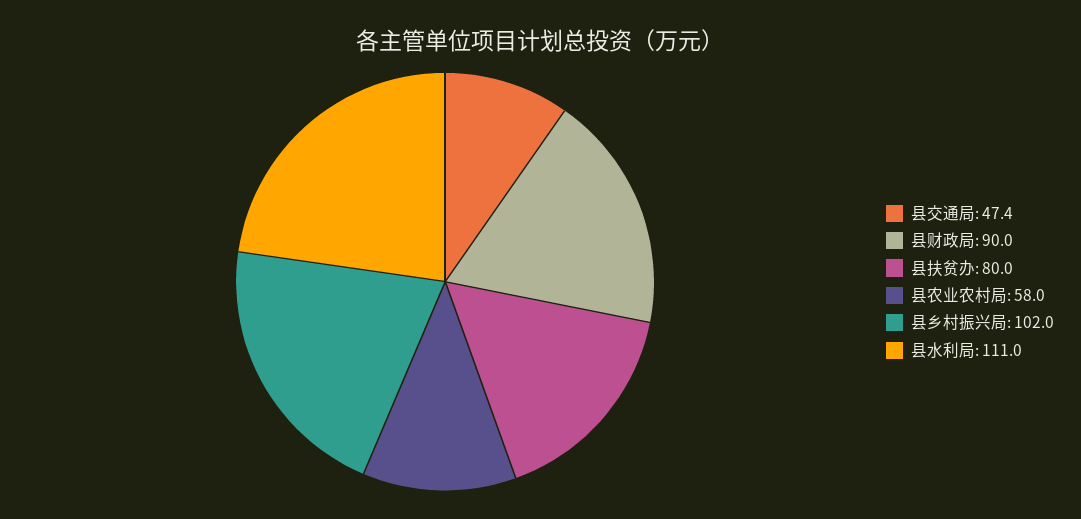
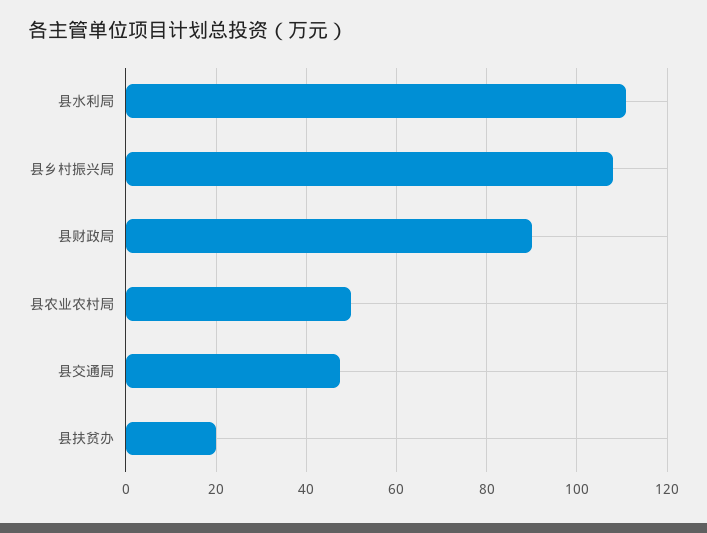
  {
    "县交通局": 47.4,
    "县财政局": 90,
-   "县扶贫办": 80,
+   "县扶贫办": 20,
-   "县农业农村局": 58,
+   "县农业农村局": 50,
-   "县乡村振兴局": 102,
+   "县乡村振兴局": 108,
    "县水利局": 111
  }

